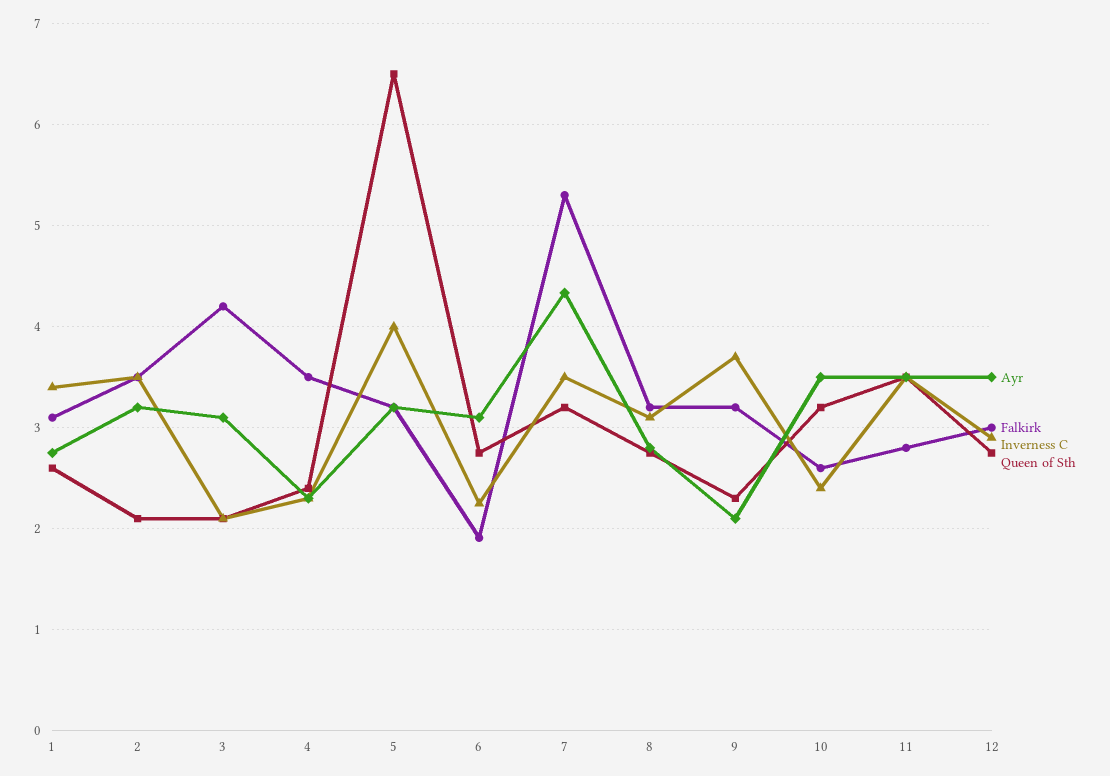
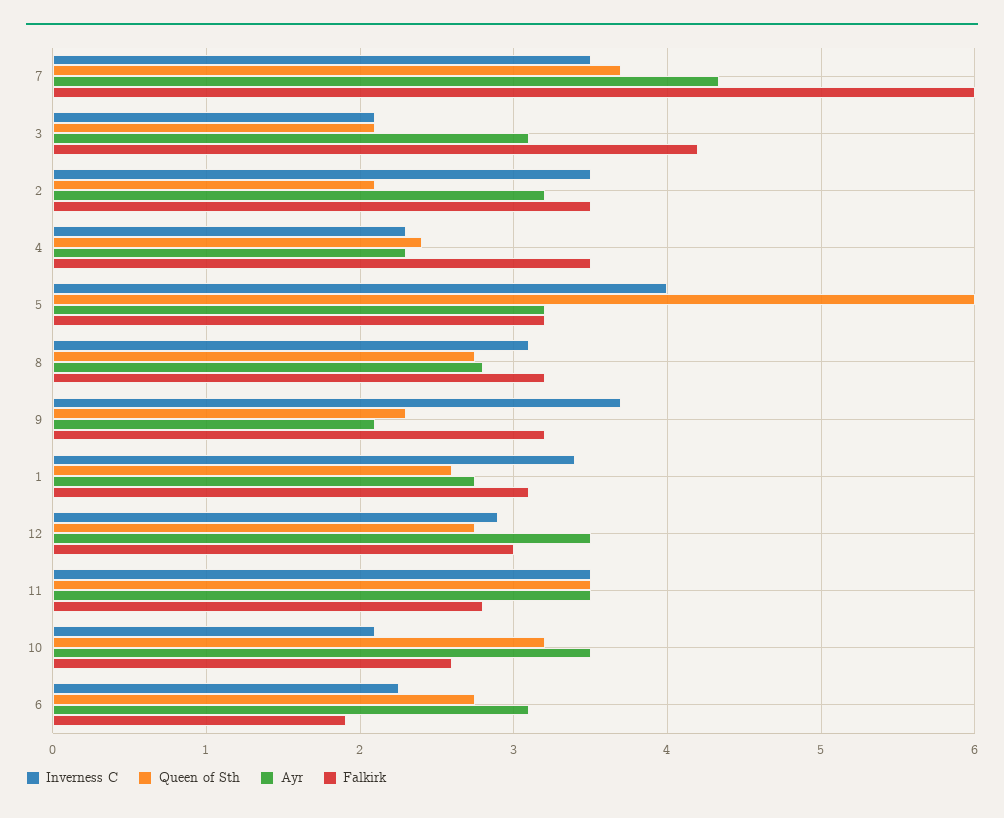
  {
    "Ayr": {
      "1": 2.8,
      "2": 3.2,
      "3": 3.1,
      "4": 2.3,
      "5": 3.2,
      "6": 3.1,
      "7": 4.3,
      "8": 2.8,
      "9": 2.1,
      "10": 3.5,
      "11": 3.5,
      "12": 3.5
    },
    "Falkirk": {
      "1": 3.1,
      "2": 3.5,
      "3": 4.2,
      "4": 3.5,
      "5": 3.2,
      "6": 1.9,
-     "7": 5.3,
+     "7": 6,
      "8": 3.2,
      "9": 3.2,
      "10": 2.6,
      "11": 2.8,
      "12": 3
    },
    "Inverness C": {
      "1": 3.4,
      "2": 3.5,
      "3": 2.1,
      "4": 2.3,
      "5": 4,
      "6": 2.3,
      "7": 3.5,
      "8": 3.1,
      "9": 3.7,
-     "10": 2.4,
+     "10": 2.1,
      "11": 3.5,
      "12": 2.9
    },
    "Queen of Sth": {
      "1": 2.6,
      "2": 2.1,
      "3": 2.1,
      "4": 2.4,
-     "5": 6.5,
+     "5": 6,
      "6": 2.8,
-     "7": 3.2,
+     "7": 3.7,
      "8": 2.8,
      "9": 2.3,
      "10": 3.2,
      "11": 3.5,
      "12": 2.8
    }
  }

